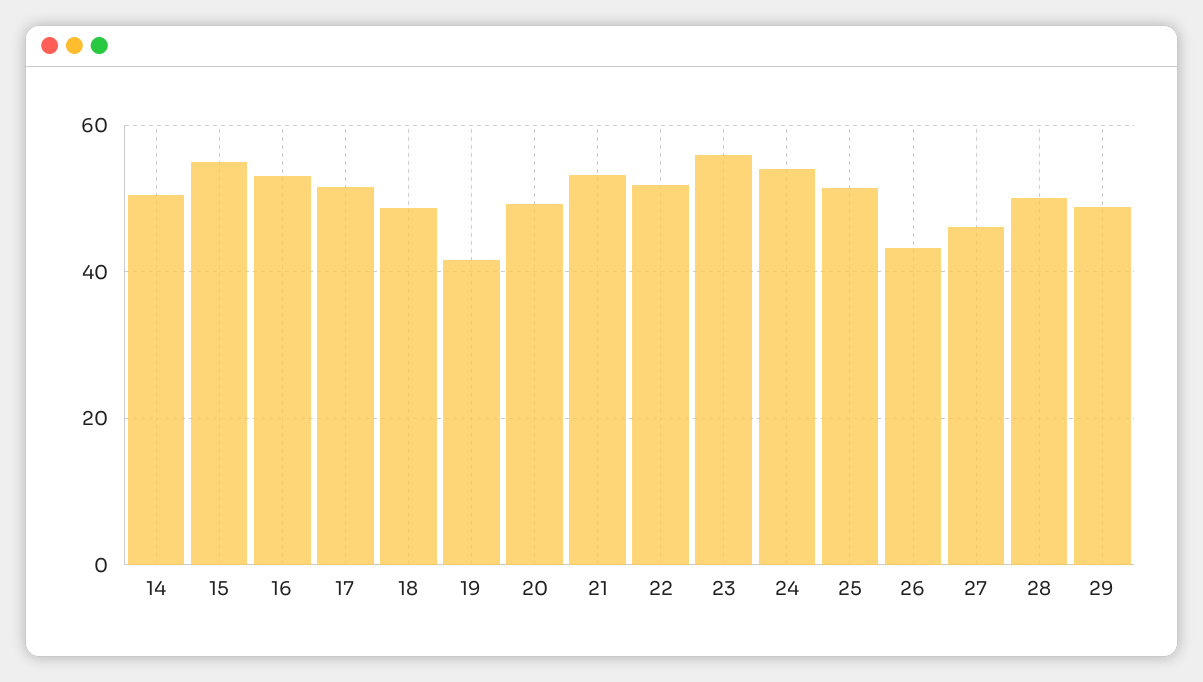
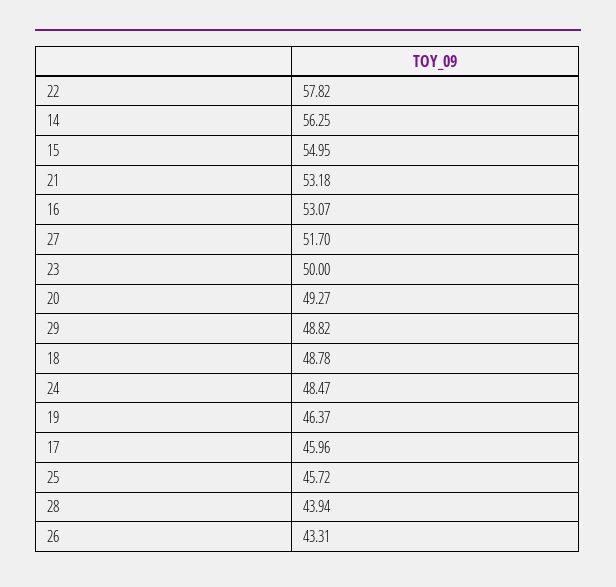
  {
-   "14": 50,
+   "14": 56.25,
    "15": 54.95,
    "16": 53.07,
-   "17": 52,
+   "17": 45.96,
    "18": 48.78,
-   "19": 42,
+   "19": 46.37,
    "20": 49.27,
    "21": 53.18,
-   "22": 52,
+   "22": 57.82,
-   "23": 56,
+   "23": 50,
-   "24": 54,
+   "24": 48.47,
-   "25": 52,
+   "25": 45.72,
    "26": 43.31,
-   "27": 46,
+   "27": 51.7,
-   "28": 50,
+   "28": 43.94,
    "29": 48.82
  }

